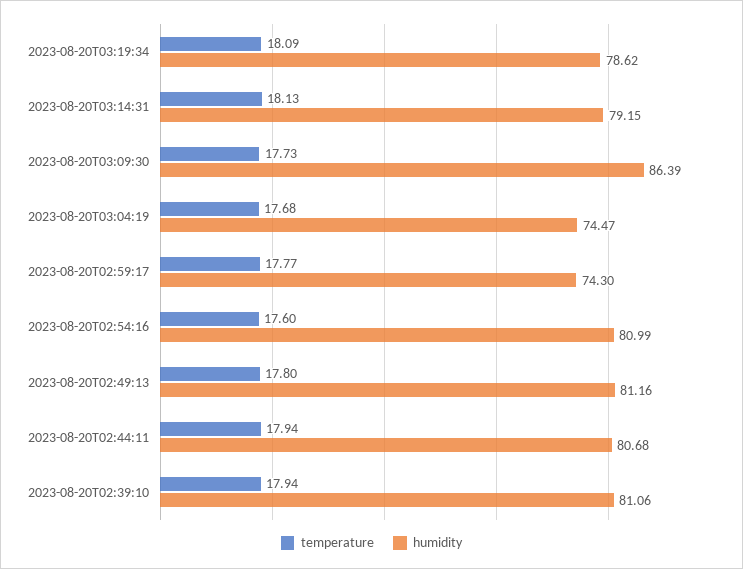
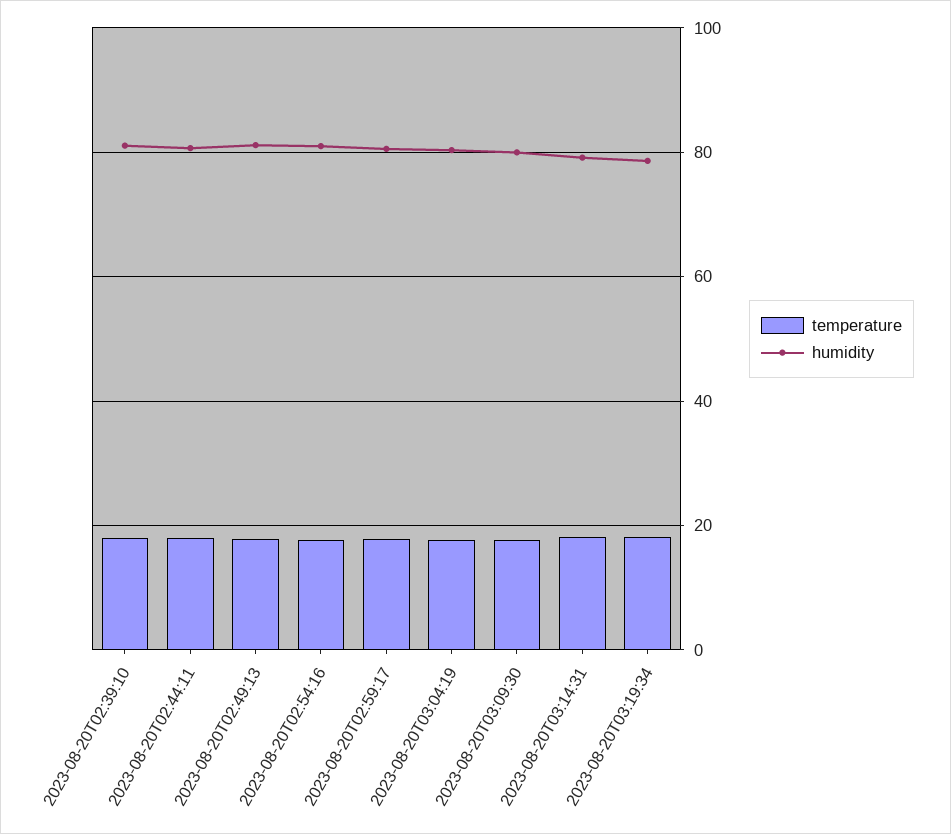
  {
    "temperature": {
      "2023-08-20T03:19:34": 18.09,
      "2023-08-20T03:14:31": 18.13,
      "2023-08-20T03:09:30": 17.73,
      "2023-08-20T03:04:19": 17.68,
      "2023-08-20T02:59:17": 17.77,
      "2023-08-20T02:54:16": 17.6,
      "2023-08-20T02:49:13": 17.8,
      "2023-08-20T02:44:11": 17.94,
      "2023-08-20T02:39:10": 17.94
    },
    "humidity": {
      "2023-08-20T03:19:34": 78.62,
      "2023-08-20T03:14:31": 79.15,
-     "2023-08-20T03:09:30": 86.39,
+     "2023-08-20T03:09:30": 80,
-     "2023-08-20T03:04:19": 74.47,
+     "2023-08-20T03:04:19": 80,
-     "2023-08-20T02:59:17": 74.3,
+     "2023-08-20T02:59:17": 80,
      "2023-08-20T02:54:16": 80.99,
      "2023-08-20T02:49:13": 81.16,
      "2023-08-20T02:44:11": 80.68,
      "2023-08-20T02:39:10": 81.06
    }
  }

